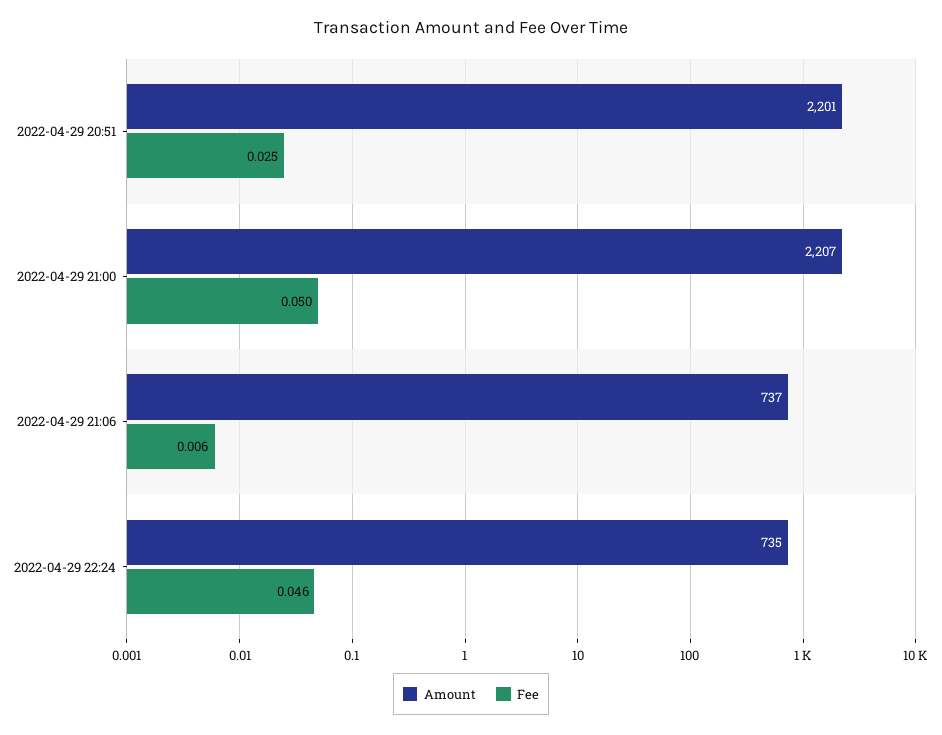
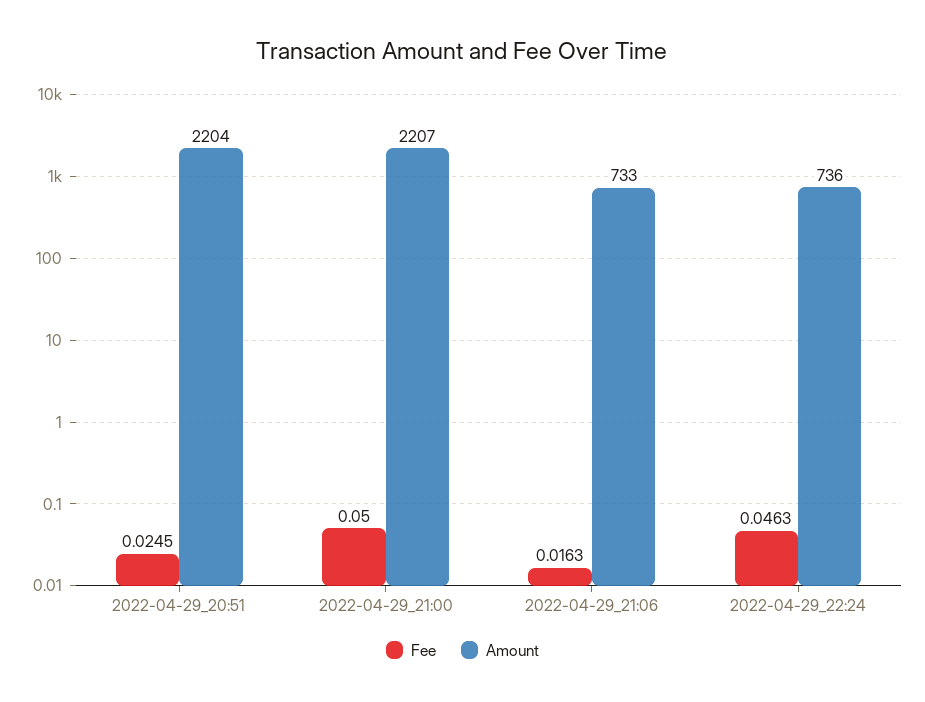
  {
    "Amount": {
-     "2022-04-29 20:51": 2201,
+     "2022-04-29 20:51": 2204,
      "2022-04-29 21:00": 2207,
-     "2022-04-29 21:06": 737,
+     "2022-04-29 21:06": 733,
-     "2022-04-29 22:24": 735
+     "2022-04-29 22:24": 736
    },
    "Fee": {
      "2022-04-29 20:51": 0.0245,
      "2022-04-29 21:00": 0.05,
-     "2022-04-29 21:06": 0.006,
+     "2022-04-29 21:06": 0.0163,
      "2022-04-29 22:24": 0.0463
    }
  }

